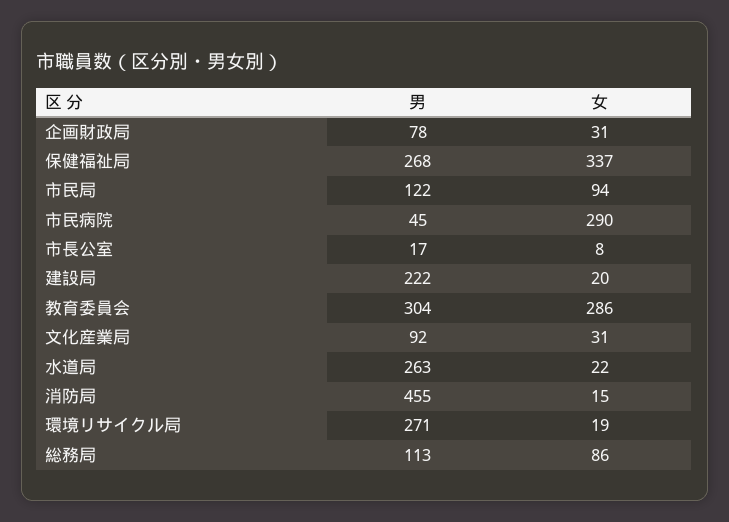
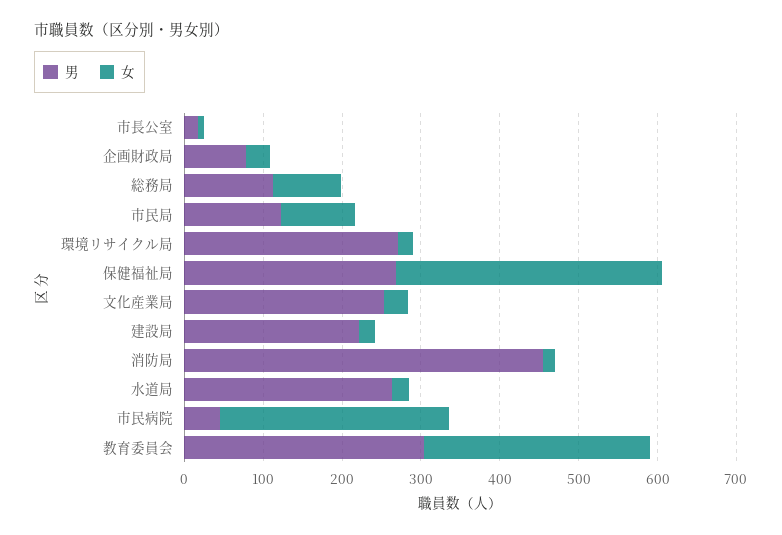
  {
    "男": {
      "企画財政局": 78,
      "保健福祉局": 268,
      "市民局": 122,
      "市民病院": 45,
      "市長公室": 17,
      "建設局": 222,
      "教育委員会": 304,
-     "文化産業局": 92,
+     "文化産業局": 260,
      "水道局": 263,
      "消防局": 455,
      "環境リサイクル局": 271,
      "総務局": 113
    },
    "女": {
      "企画財政局": 31,
      "保健福祉局": 337,
      "市民局": 94,
      "市民病院": 290,
      "市長公室": 8,
      "建設局": 20,
      "教育委員会": 286,
      "文化産業局": 31,
      "水道局": 22,
      "消防局": 15,
      "環境リサイクル局": 19,
      "総務局": 86
    }
  }

